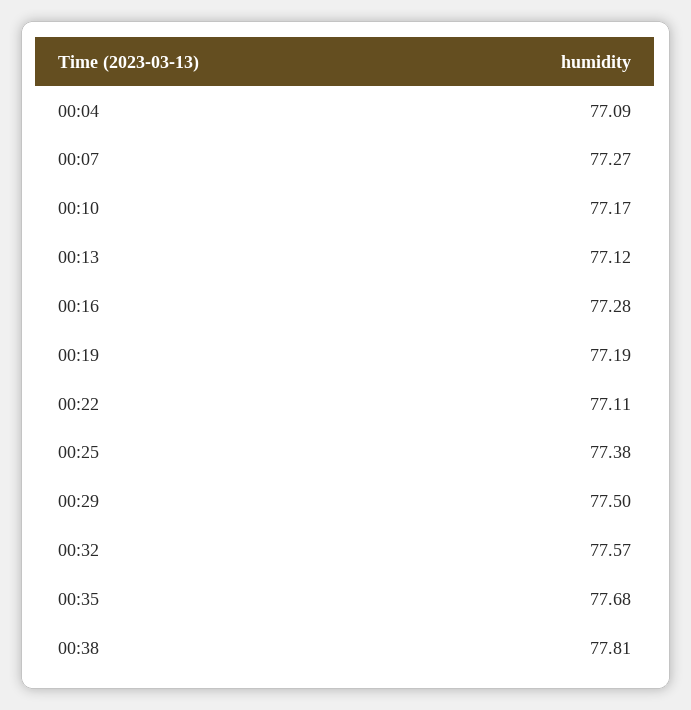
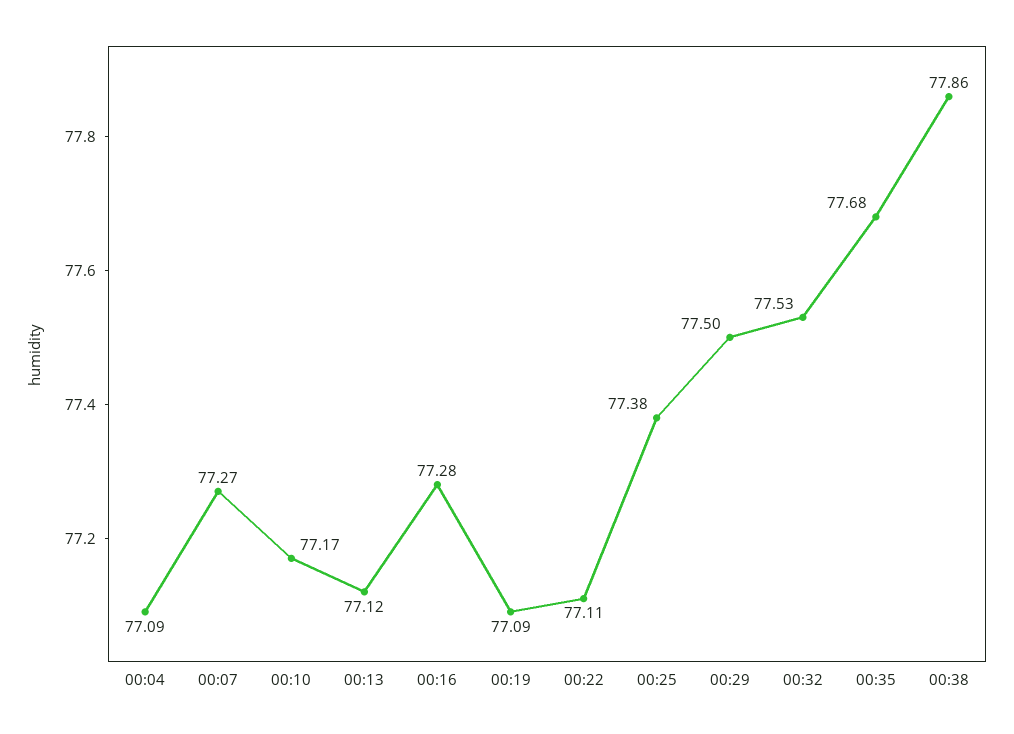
  {
    "00:04": 77.09,
    "00:07": 77.27,
    "00:10": 77.17,
    "00:13": 77.12,
    "00:16": 77.28,
-   "00:19": 77.19,
+   "00:19": 77.09,
    "00:22": 77.11,
    "00:25": 77.38,
    "00:29": 77.5,
-   "00:32": 77.57,
+   "00:32": 77.53,
    "00:35": 77.68,
-   "00:38": 77.81
+   "00:38": 77.86
  }

